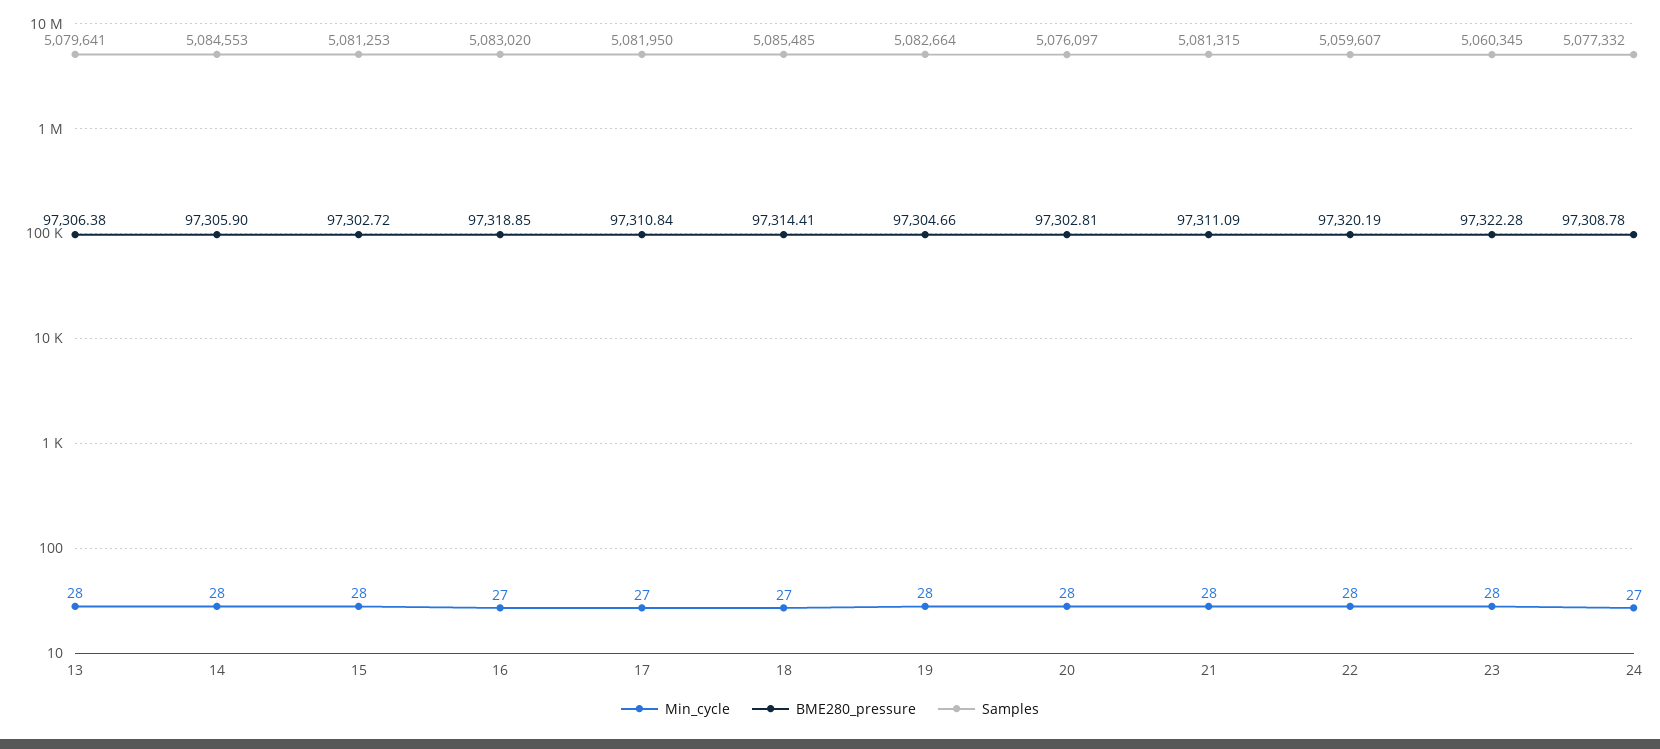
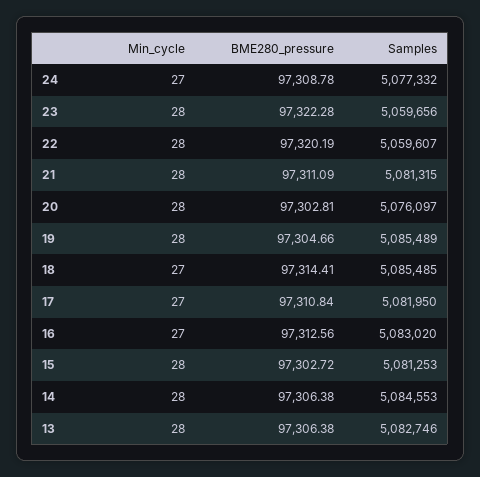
  {
    "Min_cycle": {
      "13": 28,
      "14": 28,
      "15": 28,
      "16": 27,
      "17": 27,
      "18": 27,
      "19": 28,
      "20": 28,
      "21": 28,
      "22": 28,
      "23": 28,
      "24": 27
    },
    "BME280_pressure": {
      "13": 97306.38,
-     "14": 97305.9,
+     "14": 97306.38,
      "15": 97302.72,
-     "16": 97318.85,
+     "16": 97312.56,
      "17": 97310.84,
      "18": 97314.41,
      "19": 97304.66,
      "20": 97302.81,
      "21": 97311.09,
      "22": 97320.19,
      "23": 97322.28,
      "24": 97308.78
    },
    "Samples": {
-     "13": 5079641,
+     "13": 5082746,
      "14": 5084553,
      "15": 5081253,
      "16": 5083020,
      "17": 5081950,
      "18": 5085485,
-     "19": 5082664,
+     "19": 5085489,
      "20": 5076097,
      "21": 5081315,
      "22": 5059607,
-     "23": 5060345,
+     "23": 5059656,
      "24": 5077332
    }
  }

